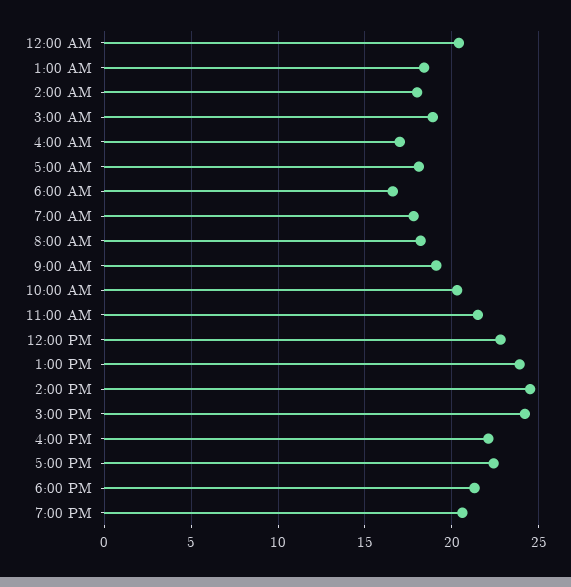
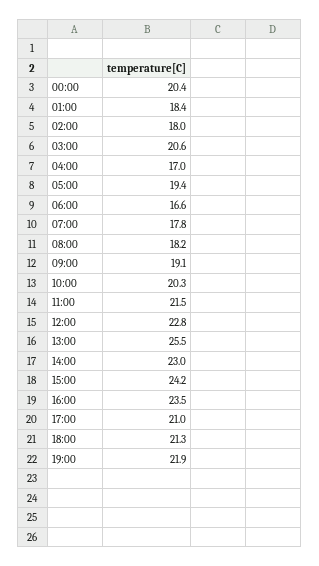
  {
    "12:00 AM": 20.4,
    "1:00 AM": 18.4,
    "2:00 AM": 18,
-   "3:00 AM": 19,
+   "3:00 AM": 20.6,
    "4:00 AM": 17,
-   "5:00 AM": 18,
+   "5:00 AM": 19.4,
    "6:00 AM": 16.6,
    "7:00 AM": 17.8,
    "8:00 AM": 18.2,
    "9:00 AM": 19.1,
    "10:00 AM": 20.3,
    "11:00 AM": 21.5,
    "12:00 PM": 22.8,
-   "1:00 PM": 24,
+   "1:00 PM": 25.5,
-   "2:00 PM": 24.5,
+   "2:00 PM": 23,
    "3:00 PM": 24.2,
-   "4:00 PM": 22,
+   "4:00 PM": 23.5,
-   "5:00 PM": 22.5,
+   "5:00 PM": 21,
    "6:00 PM": 21.3,
-   "7:00 PM": 20.5
+   "7:00 PM": 21.9
  }

